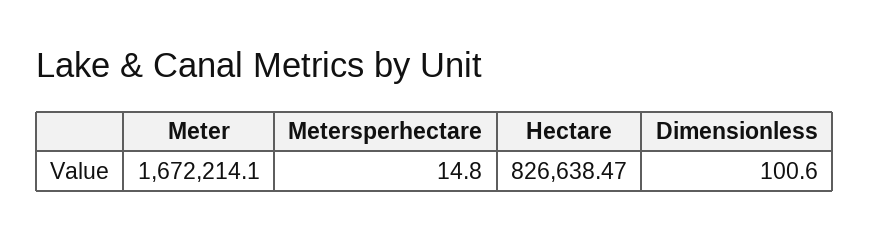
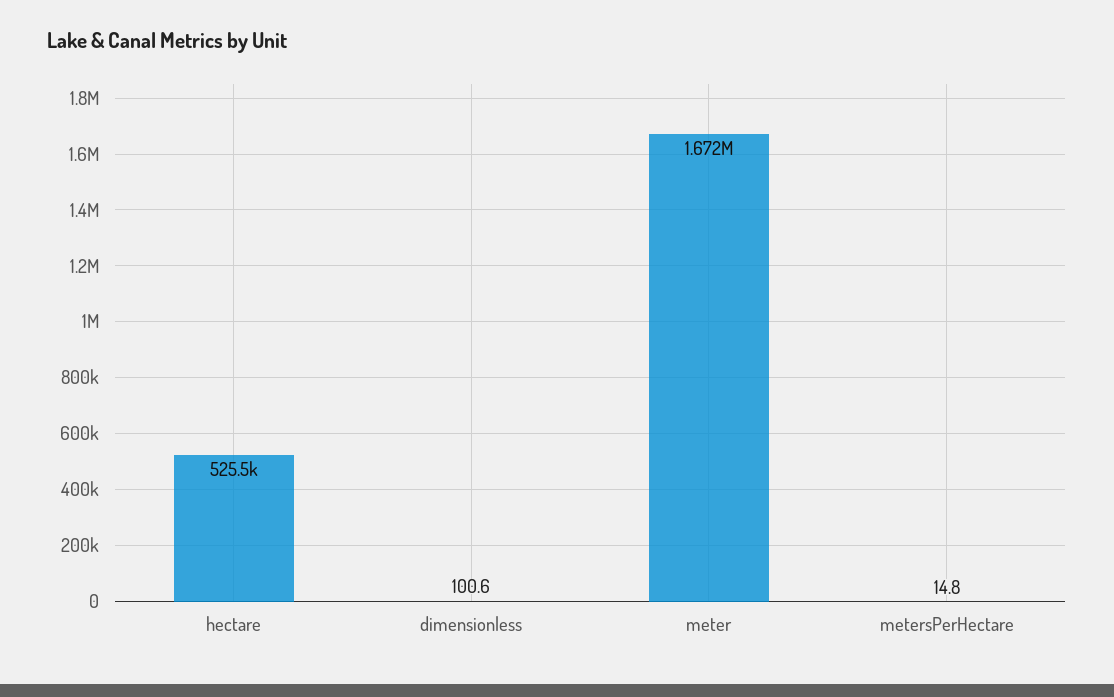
  {
    "Meter": 1672214.1,
    "Metersperhectare": 14.8,
-   "Hectare": 826638.47,
+   "Hectare": 525500,
    "Dimensionless": 100.6
  }

